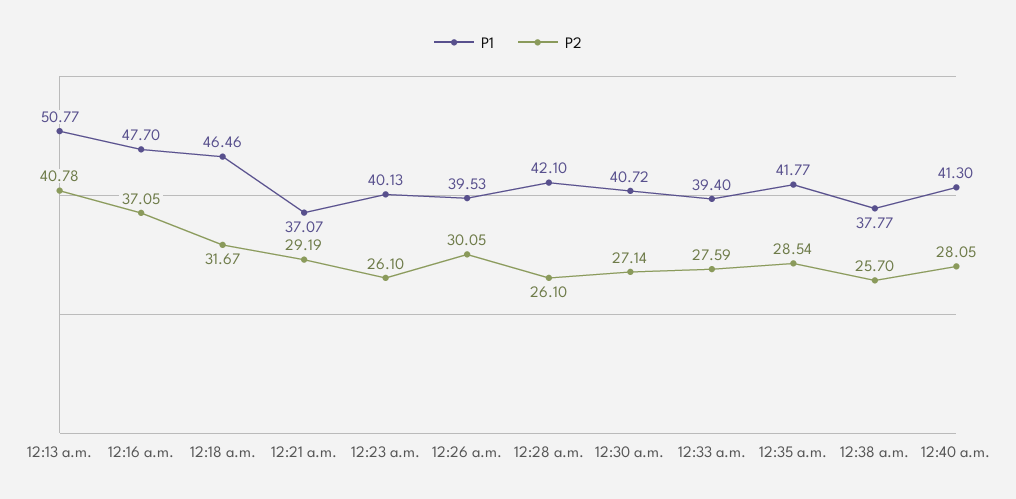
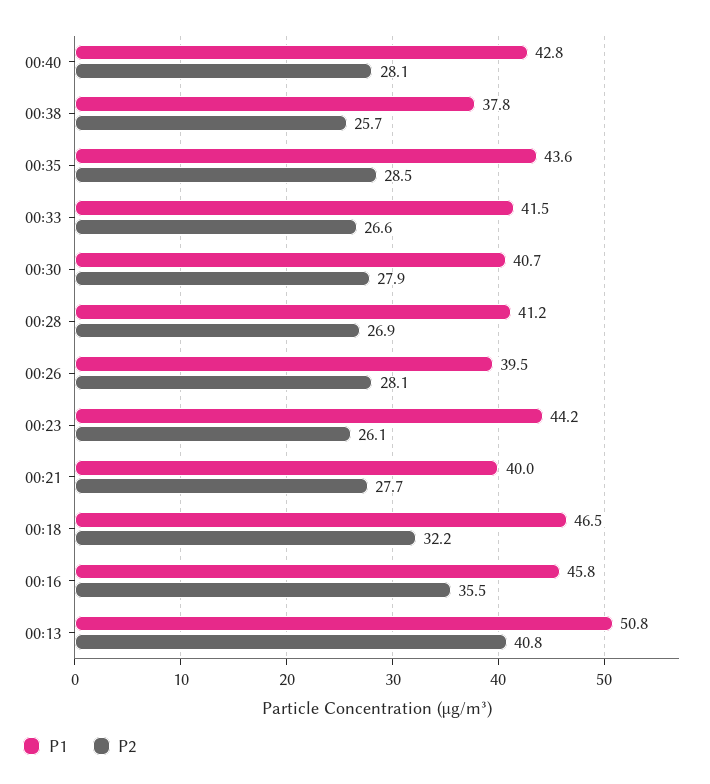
  {
    "P1": {
      "12:13 a.m.": 50.77,
-     "12:16 a.m.": 47.7,
+     "12:16 a.m.": 45.8,
      "12:18 a.m.": 46.46,
-     "12:21 a.m.": 37.07,
+     "12:21 a.m.": 40,
-     "12:23 a.m.": 40.13,
+     "12:23 a.m.": 44.2,
      "12:26 a.m.": 39.53,
-     "12:28 a.m.": 42.1,
+     "12:28 a.m.": 41.2,
      "12:30 a.m.": 40.72,
-     "12:33 a.m.": 39.4,
+     "12:33 a.m.": 41.5,
-     "12:35 a.m.": 41.77,
+     "12:35 a.m.": 43.6,
      "12:38 a.m.": 37.77,
-     "12:40 a.m.": 41.3
+     "12:40 a.m.": 42.8
    },
    "P2": {
      "12:13 a.m.": 40.78,
-     "12:16 a.m.": 37.05,
+     "12:16 a.m.": 35.5,
-     "12:18 a.m.": 31.67,
+     "12:18 a.m.": 32.2,
-     "12:21 a.m.": 29.19,
+     "12:21 a.m.": 27.7,
      "12:23 a.m.": 26.1,
-     "12:26 a.m.": 30.05,
+     "12:26 a.m.": 28.1,
-     "12:28 a.m.": 26.1,
+     "12:28 a.m.": 26.9,
-     "12:30 a.m.": 27.14,
+     "12:30 a.m.": 27.9,
-     "12:33 a.m.": 27.59,
+     "12:33 a.m.": 26.6,
      "12:35 a.m.": 28.54,
      "12:38 a.m.": 25.7,
      "12:40 a.m.": 28.05
    }
  }

